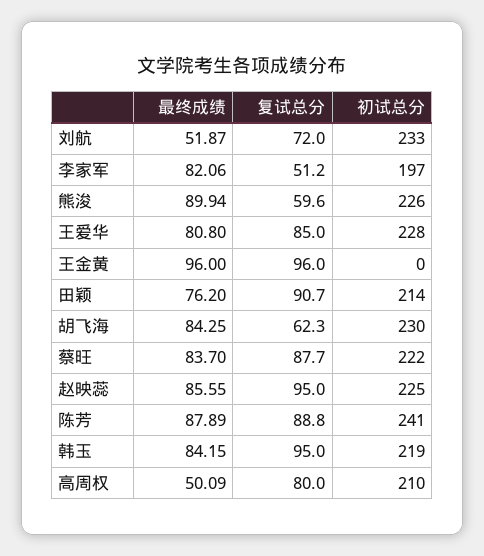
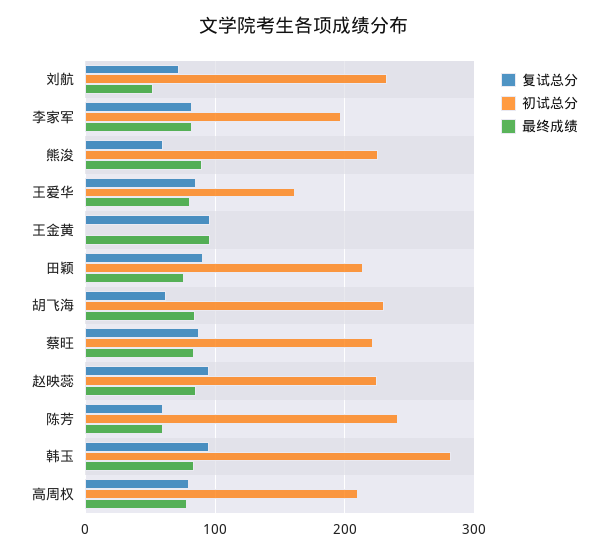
  {
    "最终成绩": {
      "刘航": 51.87,
      "李家军": 82.06,
      "熊浚": 89.94,
      "王爱华": 80.8,
      "王金黄": 96,
      "田颖": 76.2,
      "胡飞海": 84.25,
      "蔡旺": 83.7,
      "赵映蕊": 85.55,
-     "陈芳": 87.89,
+     "陈芳": 60,
      "韩玉": 84.15,
-     "高周权": 50.09
+     "高周权": 80
    },
    "复试总分": {
      "刘航": 72,
-     "李家军": 51.2,
+     "李家军": 80,
      "熊浚": 59.6,
      "王爱华": 85,
      "王金黄": 96,
      "田颖": 90.7,
      "胡飞海": 62.3,
      "蔡旺": 87.7,
      "赵映蕊": 95,
-     "陈芳": 88.8,
+     "陈芳": 60,
      "韩玉": 95,
      "高周权": 80
    },
    "初试总分": {
      "刘航": 233,
      "李家军": 197,
      "熊浚": 226,
-     "王爱华": 228,
+     "王爱华": 160,
      "王金黄": 0,
      "田颖": 214,
      "胡飞海": 230,
      "蔡旺": 222,
      "赵映蕊": 225,
      "陈芳": 241,
-     "韩玉": 219,
+     "韩玉": 280,
      "高周权": 210
    }
  }

